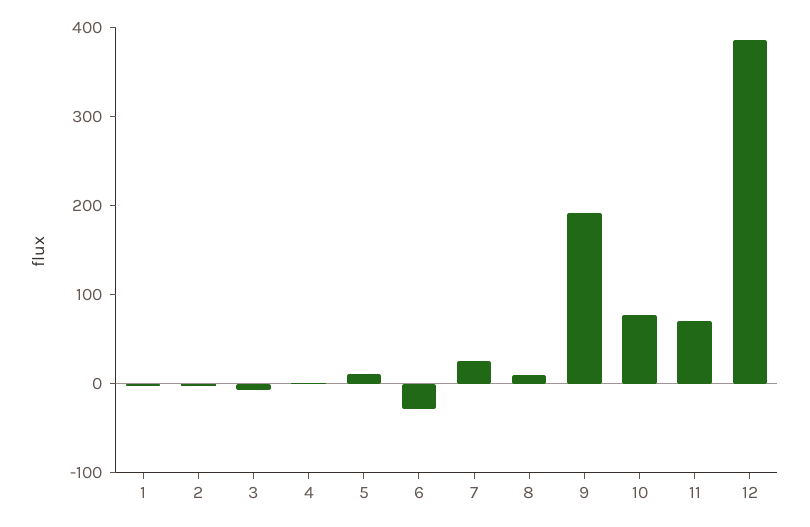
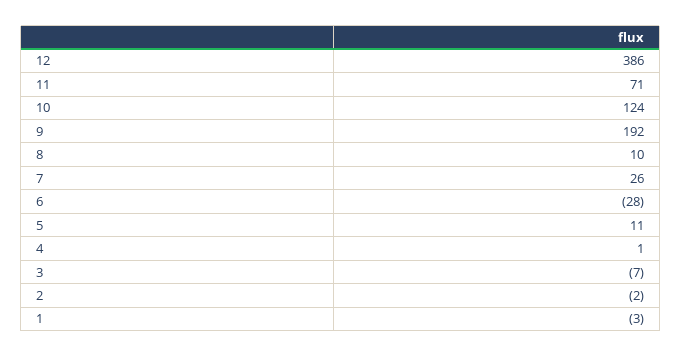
  {
    "1": -3,
    "2": -2,
    "3": -7,
    "4": 1,
    "5": 11,
    "6": -28,
    "7": 26,
    "8": 10,
    "9": 192,
-   "10": 80,
+   "10": 124,
    "11": 71,
    "12": 386
  }

